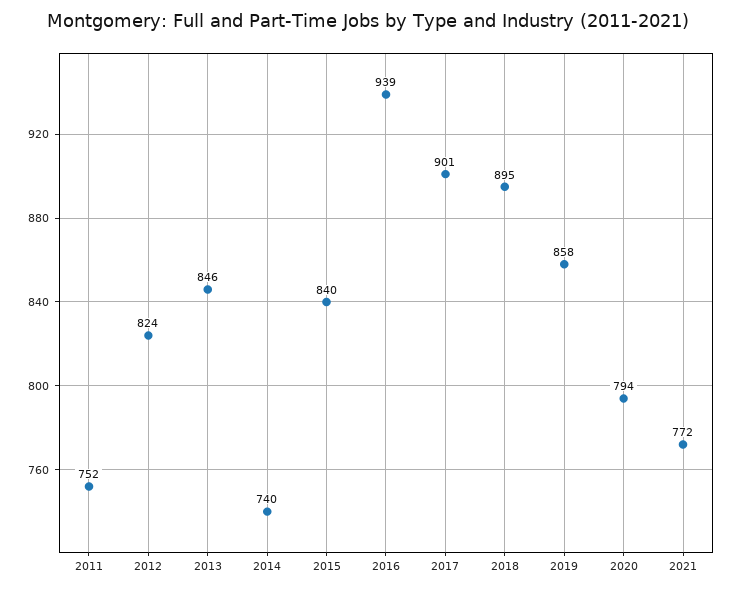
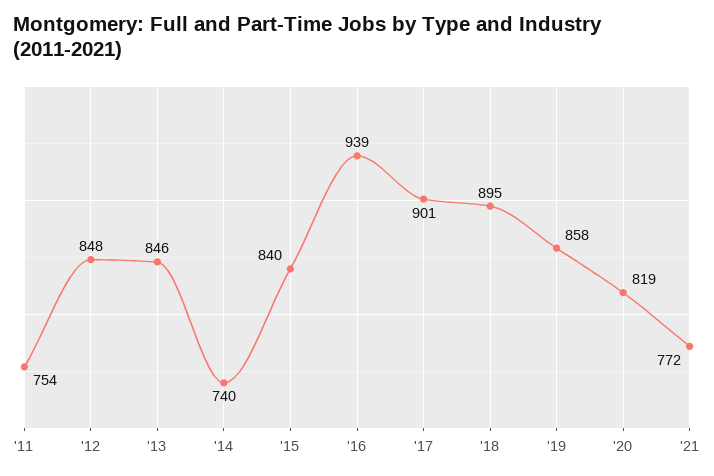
  {
-   "2011": 752,
+   "2011": 754,
-   "2012": 824,
+   "2012": 848,
    "2013": 846,
    "2014": 740,
    "2015": 840,
    "2016": 939,
    "2017": 901,
    "2018": 895,
    "2019": 858,
-   "2020": 794,
+   "2020": 819,
    "2021": 772
  }

